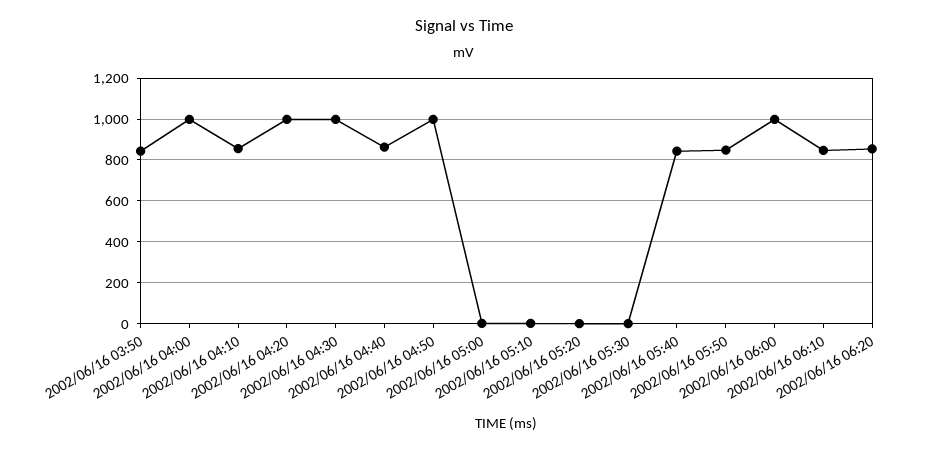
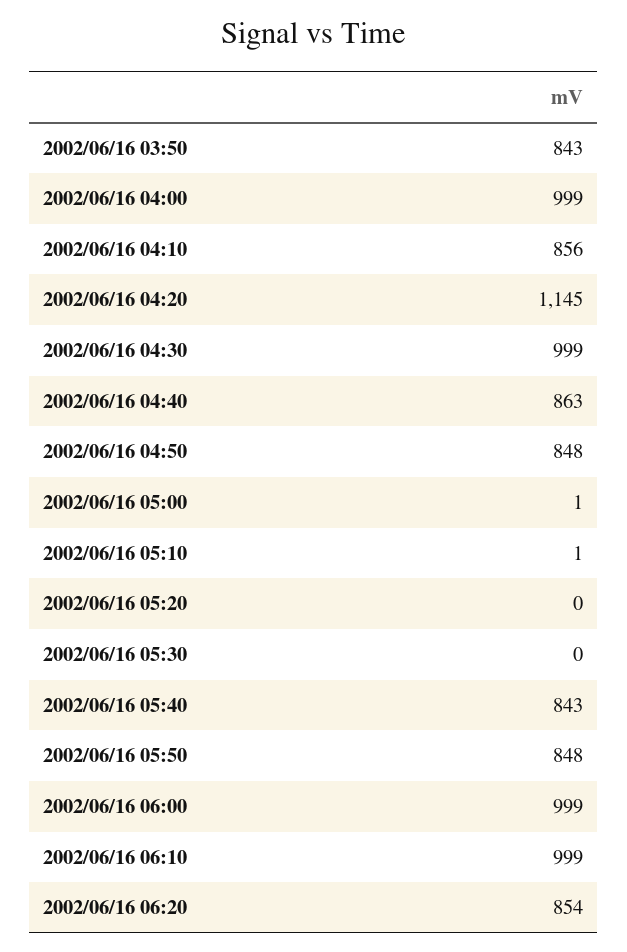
  {
    "2002/06/16 03:50": 843,
    "2002/06/16 04:00": 999,
    "2002/06/16 04:10": 856,
-   "2002/06/16 04:20": 1000,
+   "2002/06/16 04:20": 1145,
    "2002/06/16 04:30": 999,
    "2002/06/16 04:40": 863,
-   "2002/06/16 04:50": 1000,
+   "2002/06/16 04:50": 848,
    "2002/06/16 05:00": 1,
    "2002/06/16 05:10": 1,
    "2002/06/16 05:20": 0,
    "2002/06/16 05:30": 0,
    "2002/06/16 05:40": 843,
    "2002/06/16 05:50": 848,
    "2002/06/16 06:00": 999,
-   "2002/06/16 06:10": 850,
+   "2002/06/16 06:10": 999,
    "2002/06/16 06:20": 854
  }

